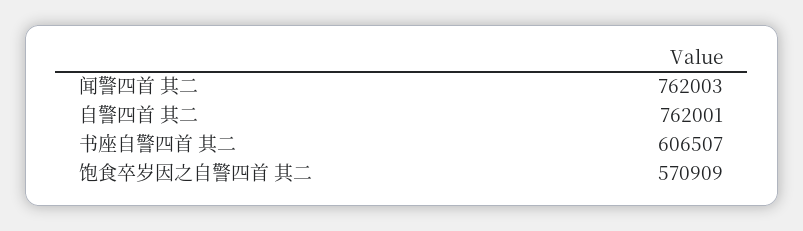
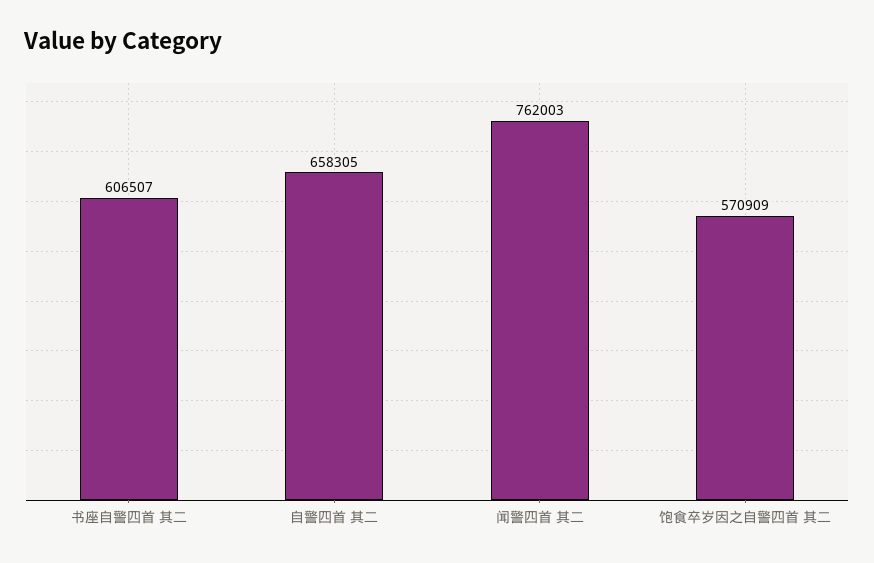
  {
    "闻警四首 其二": 762003,
-   "自警四首 其二": 762001,
+   "自警四首 其二": 658305,
    "书座自警四首 其二": 606507,
    "饱食卒岁因之自警四首 其二": 570909
  }

